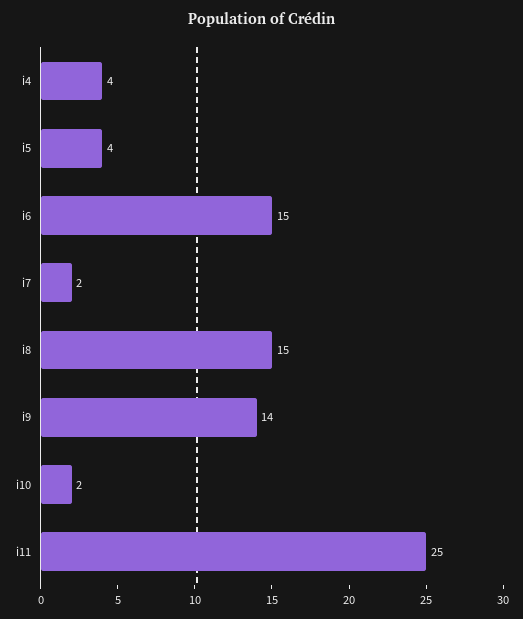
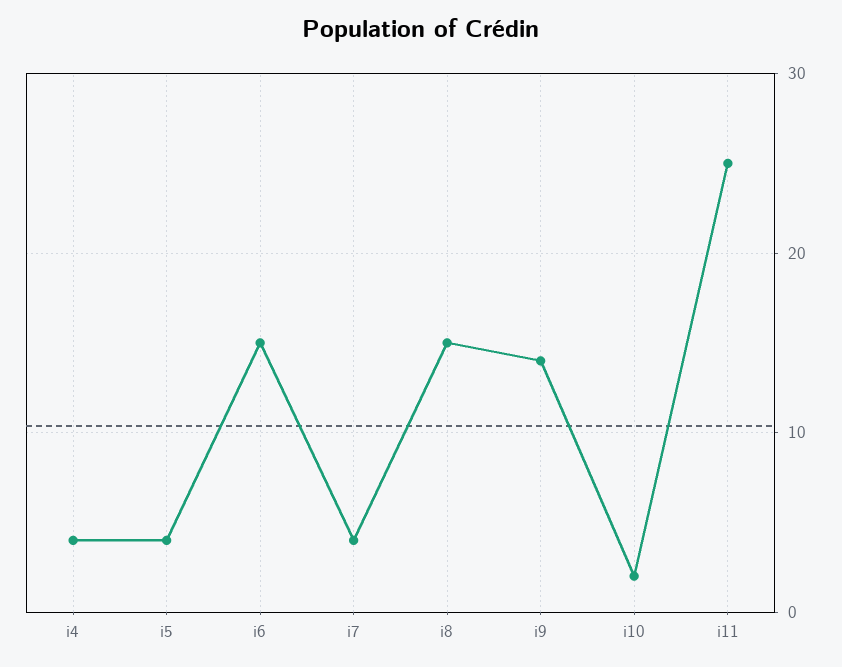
  {
    "i4": 4,
    "i5": 4,
    "i6": 15,
-   "i7": 2,
+   "i7": 4,
    "i8": 15,
    "i9": 14,
    "i10": 2,
    "i11": 25
  }

